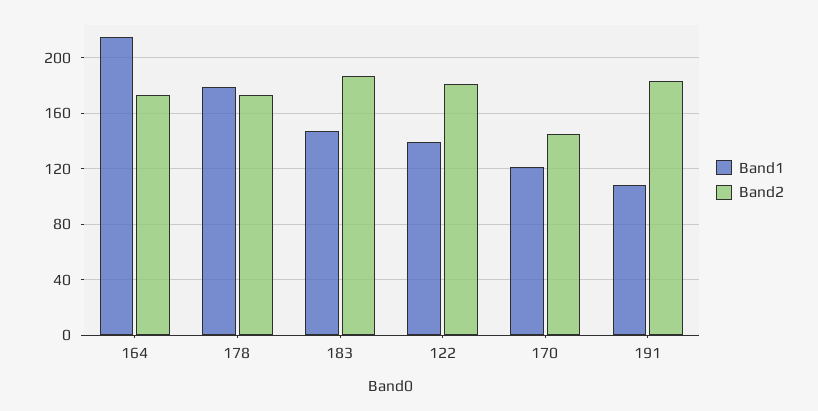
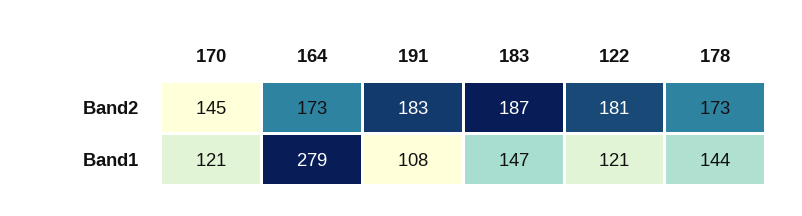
  {
    "Band1": {
-     "164": 215,
+     "164": 279,
-     "178": 180,
+     "178": 144,
      "183": 147,
-     "122": 140,
+     "122": 121,
      "170": 121,
      "191": 108
    },
    "Band2": {
      "164": 173,
      "178": 173,
      "183": 187,
      "122": 181,
      "170": 145,
      "191": 183
    }
  }

